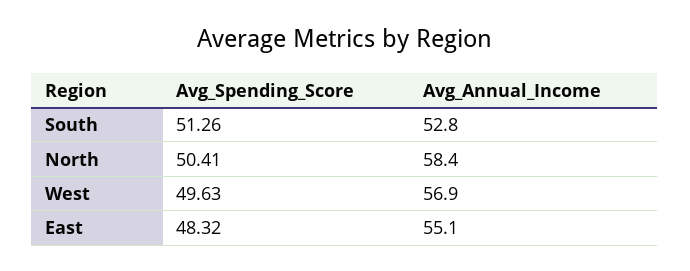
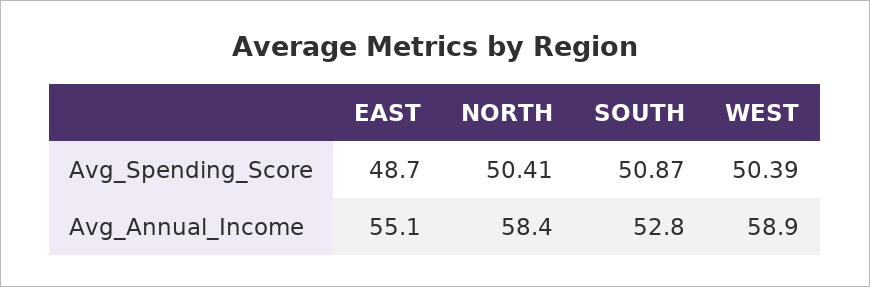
  {
    "Avg_Spending_Score": {
-     "South": 51.26,
+     "South": 50.87,
      "North": 50.41,
-     "West": 49.63,
+     "West": 50.39,
-     "East": 48.32
+     "East": 48.7
    },
    "Avg_Annual_Income": {
      "South": 52.8,
      "North": 58.4,
-     "West": 56.9,
+     "West": 58.9,
      "East": 55.1
    }
  }

